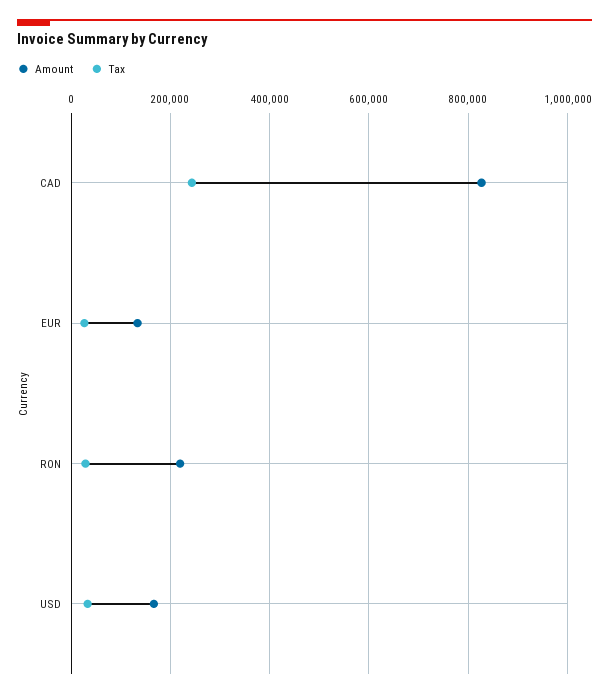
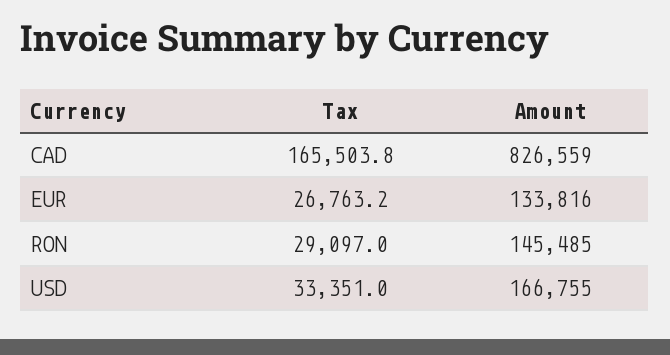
  {
    "Amount": {
      "CAD": 826559,
      "EUR": 133816,
-     "RON": 220000,
+     "RON": 145485,
      "USD": 166755
    },
    "Tax": {
-     "CAD": 240000,
+     "CAD": 165503.8,
      "EUR": 26763.2,
      "RON": 29097,
      "USD": 33351
    }
  }

